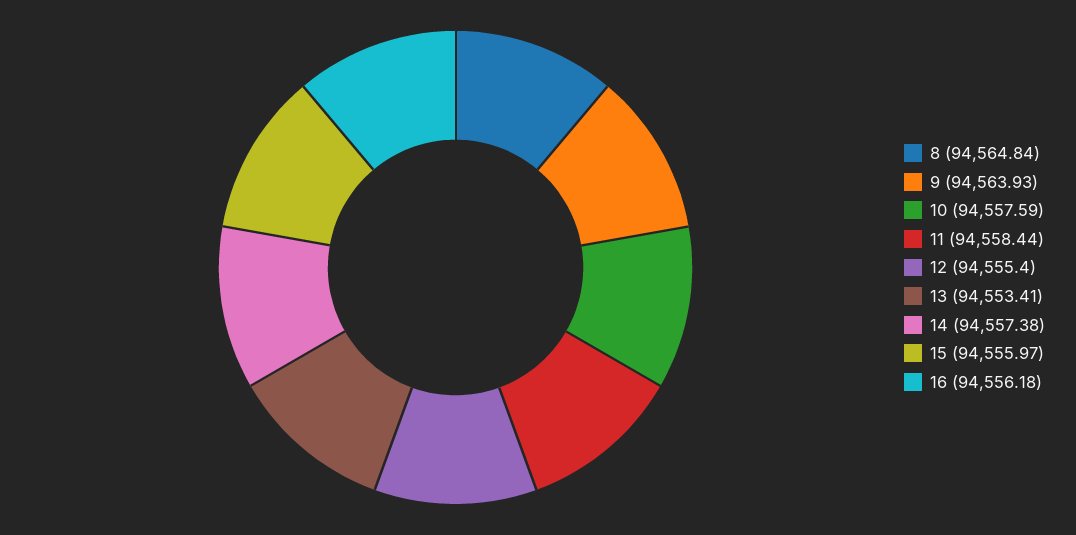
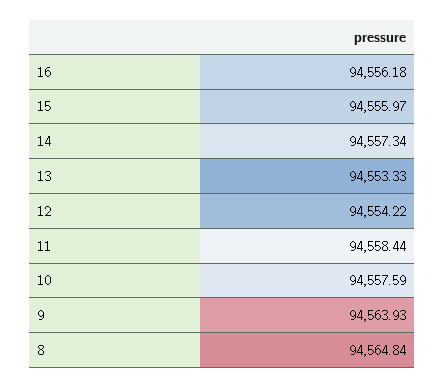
  {
    "8": 94564.84,
    "9": 94563.93,
    "10": 94557.59,
    "11": 94558.44,
-   "12": 94555.4,
+   "12": 94554.22,
-   "13": 94553.41,
+   "13": 94553.33,
-   "14": 94557.38,
+   "14": 94557.34,
    "15": 94555.97,
    "16": 94556.18
  }

